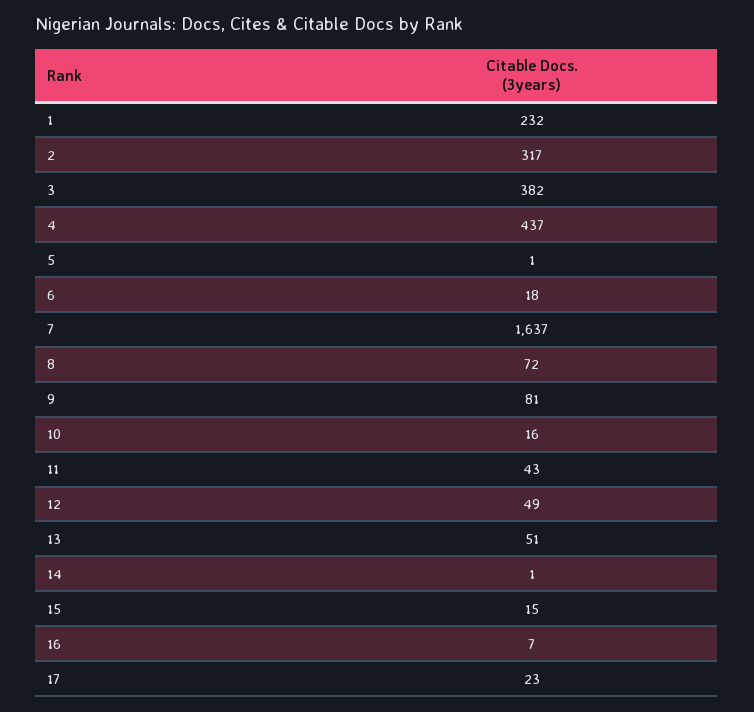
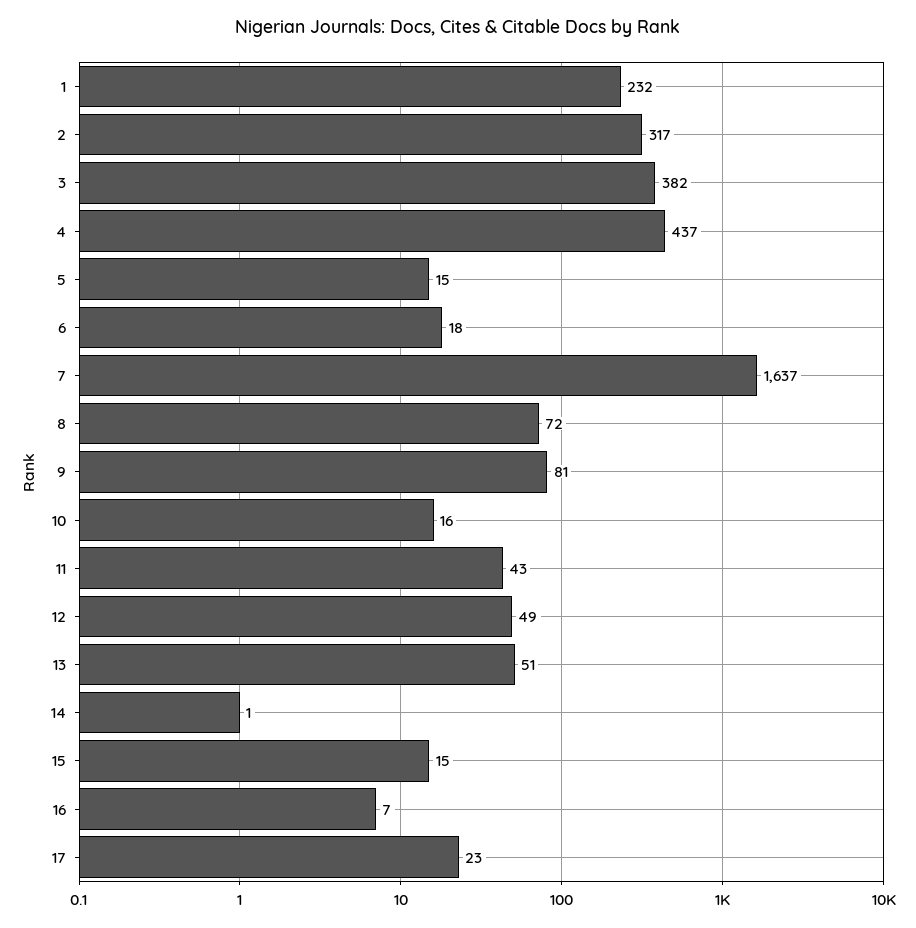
  {
    "1": 232,
    "2": 317,
    "3": 382,
    "4": 437,
-   "5": 1,
+   "5": 15,
    "6": 18,
    "7": 1637,
    "8": 72,
    "9": 81,
    "10": 16,
    "11": 43,
    "12": 49,
    "13": 51,
    "14": 1,
    "15": 15,
    "16": 7,
    "17": 23
  }

